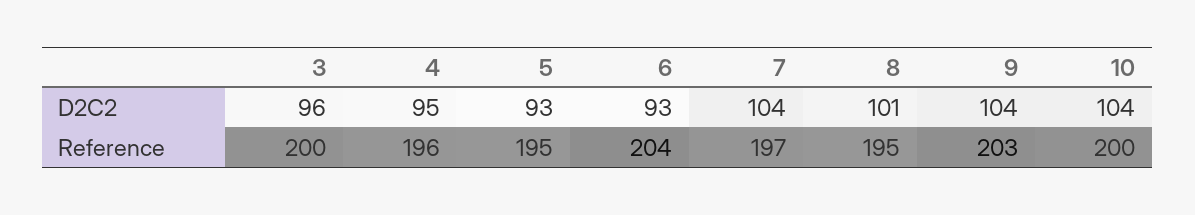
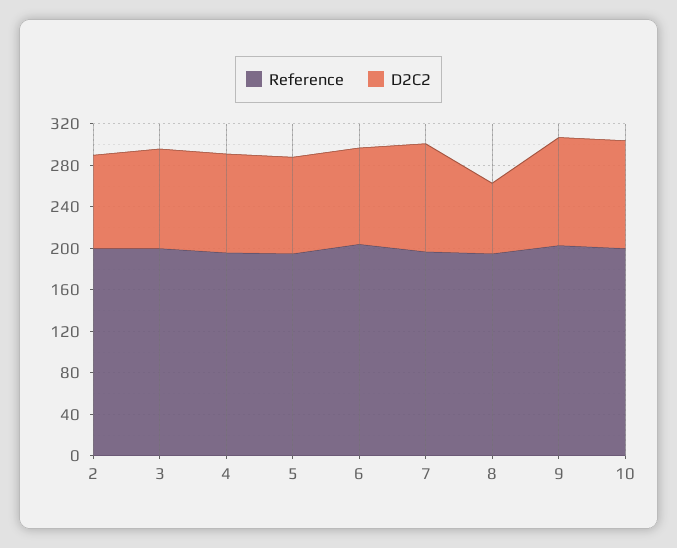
  {
    "D2C2": {
      "3": 96,
      "4": 95,
      "5": 93,
      "6": 93,
      "7": 104,
-     "8": 101,
+     "8": 70,
      "9": 104,
-     "10": 104
+     "10": 104,
+     "2": 90
    },
    "Reference": {
      "3": 200,
      "4": 196,
      "5": 195,
      "6": 204,
      "7": 197,
      "8": 195,
      "9": 203,
-     "10": 200
+     "10": 200,
+     "2": 200
    }
  }

